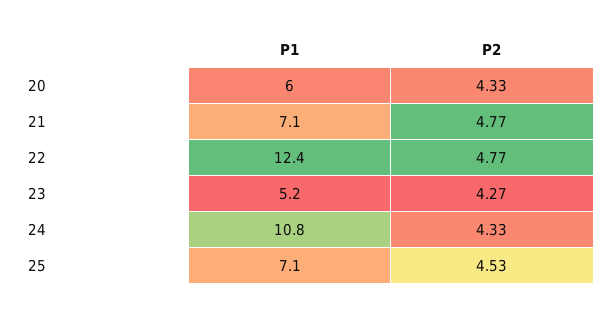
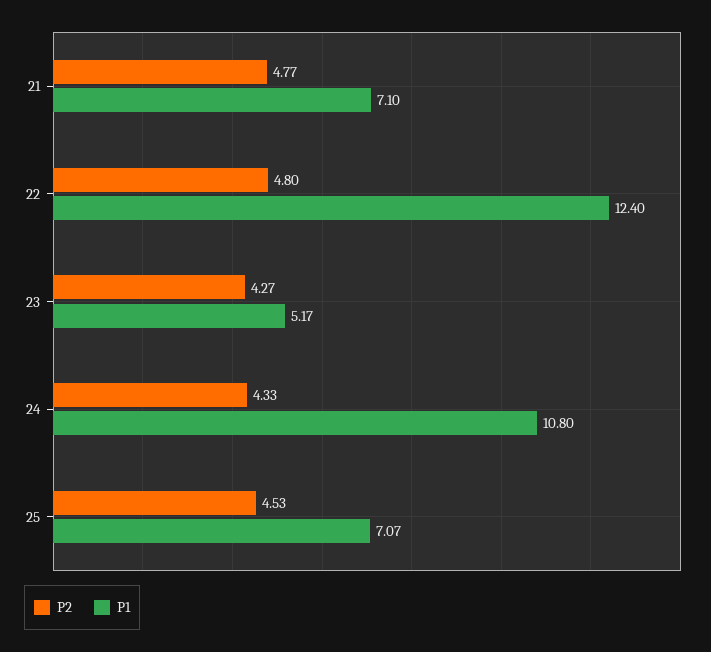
  {
    "P1": {
-     "20": 6,
      "21": 7.1,
      "22": 12.4,
      "23": 5.17,
      "24": 10.8,
      "25": 7.07
    },
    "P2": {
-     "20": 4.33,
      "21": 4.77,
-     "22": 4.77,
+     "22": 4.8,
      "23": 4.27,
      "24": 4.33,
      "25": 4.53
    }
  }

